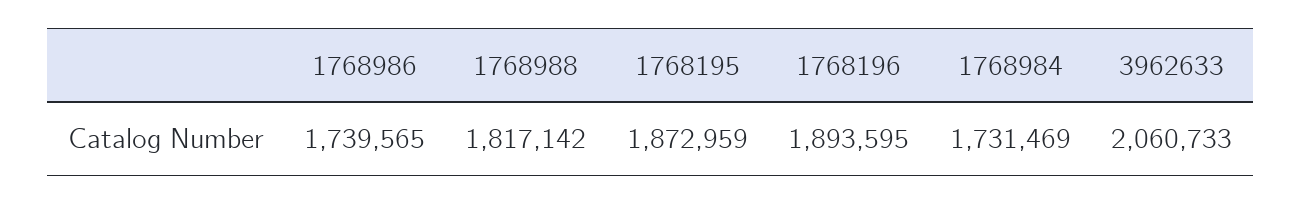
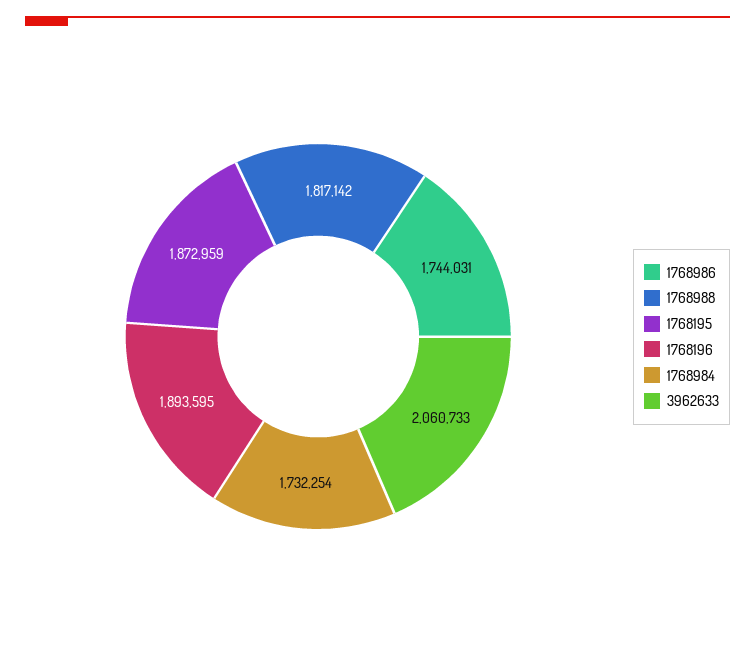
  {
-   "1768986": 1739565,
+   "1768986": 1744031,
    "1768988": 1817142,
    "1768195": 1872959,
    "1768196": 1893595,
-   "1768984": 1731469,
+   "1768984": 1732254,
    "3962633": 2060733
  }

